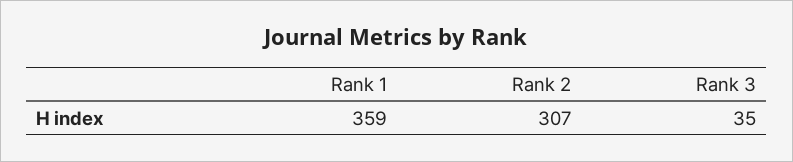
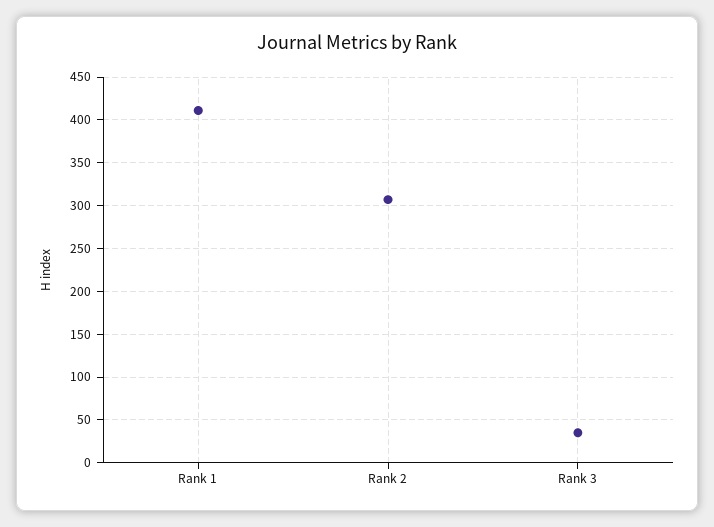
  {
-   "Rank 1": 359,
+   "Rank 1": 410,
    "Rank 2": 307,
    "Rank 3": 35
  }

